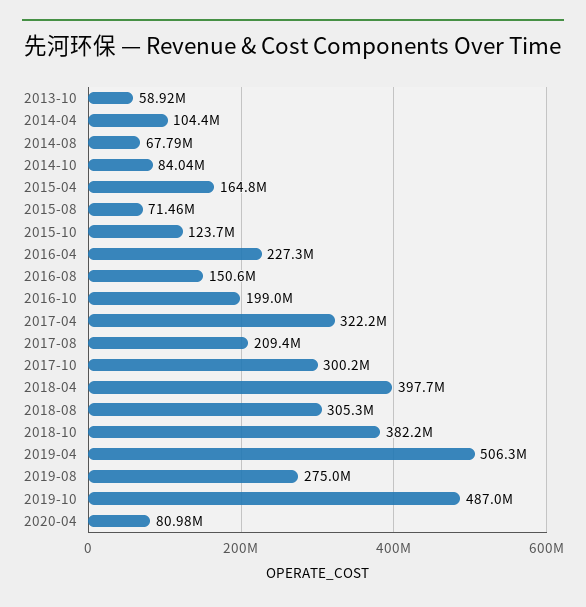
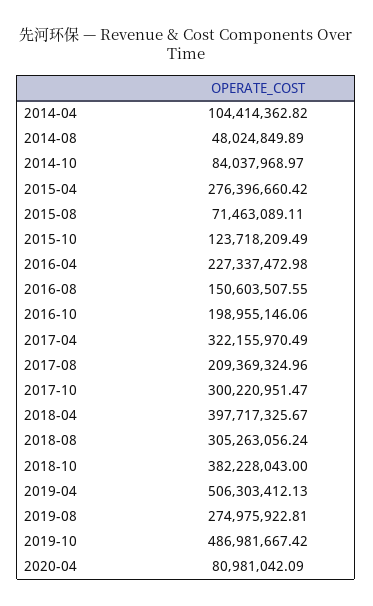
  {
-   "2013-10": 58920000,
    "2014-04": 104414362.82,
-   "2014-08": 67790000,
+   "2014-08": 48024849.89,
    "2014-10": 84037968.97,
-   "2015-04": 164800000,
+   "2015-04": 276396660.42,
    "2015-08": 71463089.11,
    "2015-10": 123718209.49,
    "2016-04": 227337472.98,
    "2016-08": 150603507.55,
    "2016-10": 198955146.06,
    "2017-04": 322155970.49,
    "2017-08": 209369324.96,
    "2017-10": 300220951.47,
    "2018-04": 397717325.67,
    "2018-08": 305263056.24,
    "2018-10": 382228043,
    "2019-04": 506303412.13,
    "2019-08": 274975922.81,
    "2019-10": 486981667.42,
    "2020-04": 80981042.09
  }

